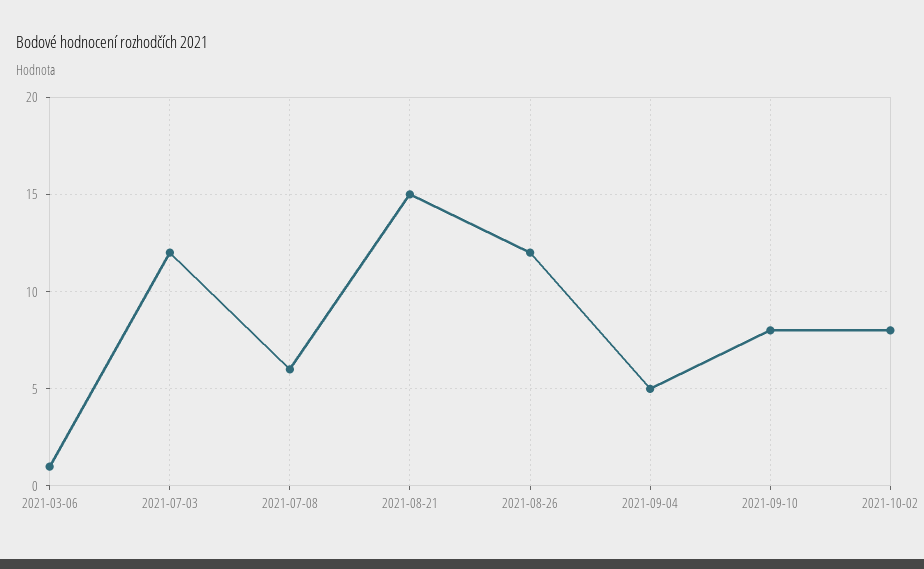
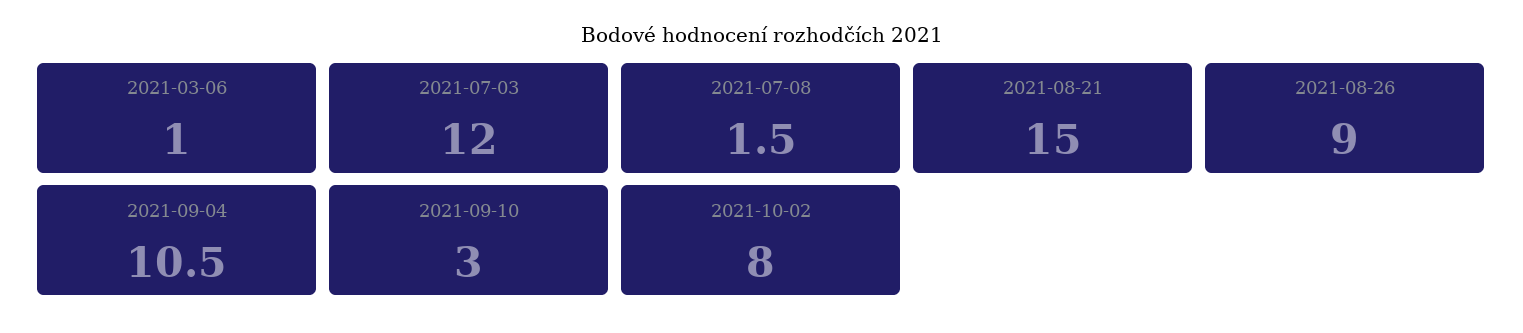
  {
    "2021-03-06": 1,
    "2021-07-03": 12,
-   "2021-07-08": 6,
+   "2021-07-08": 1.5,
    "2021-08-21": 15,
-   "2021-08-26": 12,
+   "2021-08-26": 9,
-   "2021-09-04": 5,
+   "2021-09-04": 10.5,
-   "2021-09-10": 8,
+   "2021-09-10": 3,
    "2021-10-02": 8
  }

